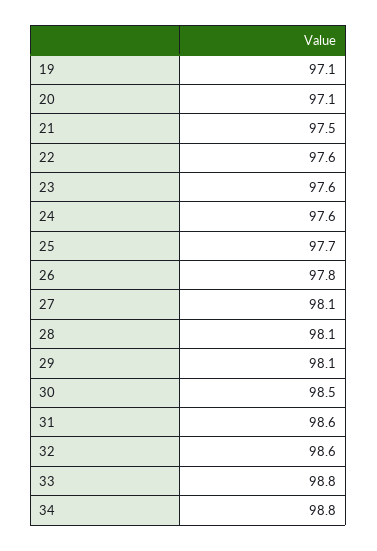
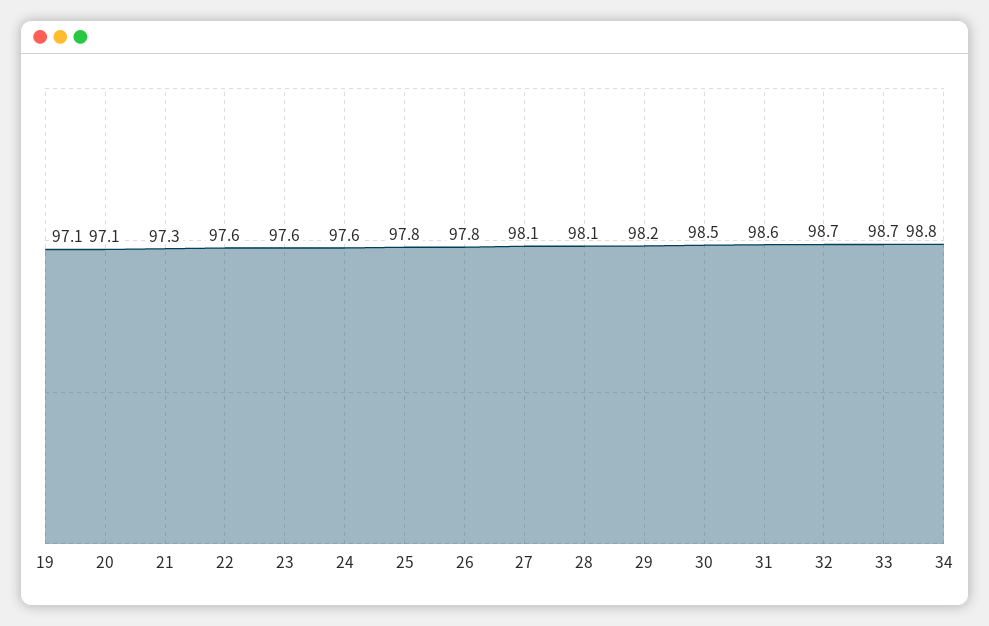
  {
    "19": 97.1,
    "20": 97.1,
-   "21": 97.5,
+   "21": 97.3,
    "22": 97.6,
    "23": 97.6,
    "24": 97.6,
-   "25": 97.7,
+   "25": 97.8,
    "26": 97.8,
    "27": 98.1,
    "28": 98.1,
-   "29": 98.1,
+   "29": 98.2,
    "30": 98.5,
    "31": 98.6,
-   "32": 98.6,
+   "32": 98.7,
-   "33": 98.8,
+   "33": 98.7,
    "34": 98.8
  }

